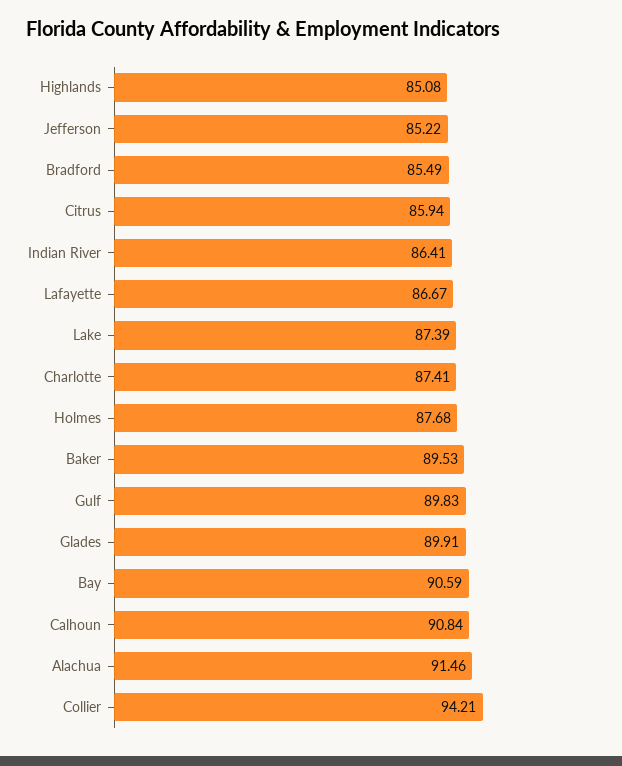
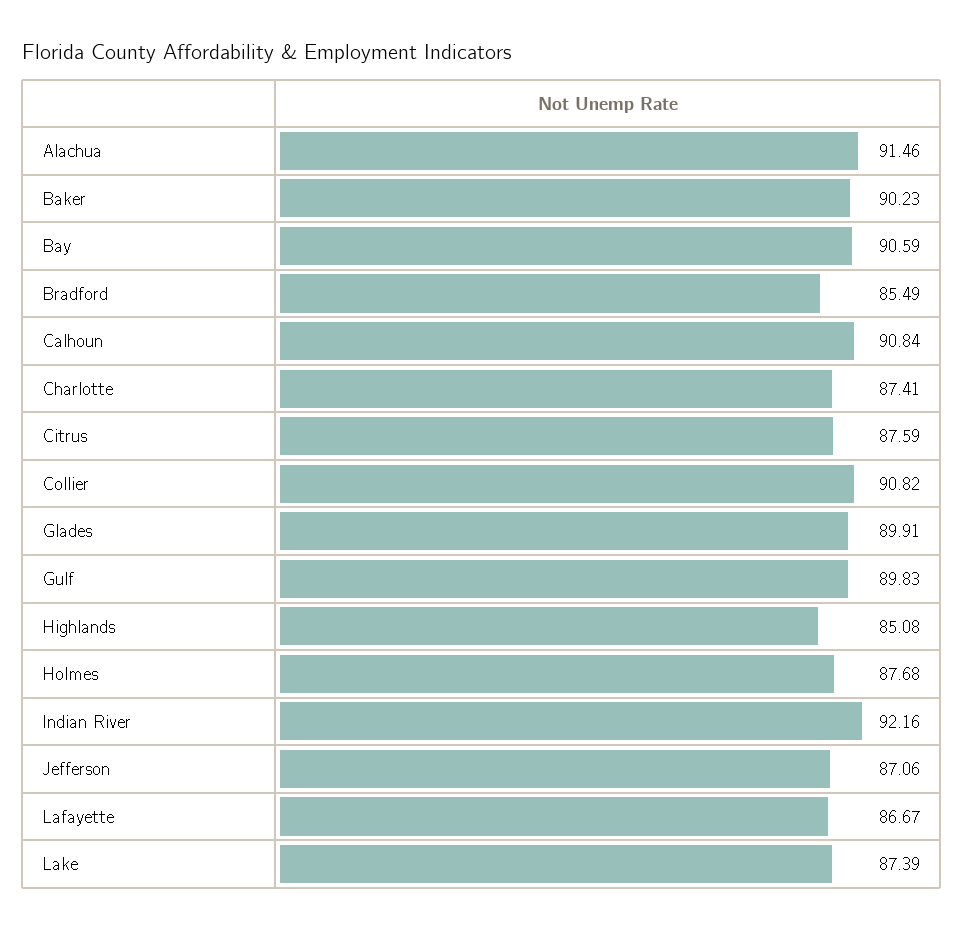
  {
    "Highlands": 85.08,
-   "Jefferson": 85.22,
+   "Jefferson": 87.06,
    "Bradford": 85.49,
-   "Citrus": 85.94,
+   "Citrus": 87.59,
-   "Indian River": 86.41,
+   "Indian River": 92.16,
    "Lafayette": 86.67,
    "Lake": 87.39,
    "Charlotte": 87.41,
    "Holmes": 87.68,
-   "Baker": 89.53,
+   "Baker": 90.23,
    "Gulf": 89.83,
    "Glades": 89.91,
    "Bay": 90.59,
    "Calhoun": 90.84,
    "Alachua": 91.46,
-   "Collier": 94.21
+   "Collier": 90.82
  }

